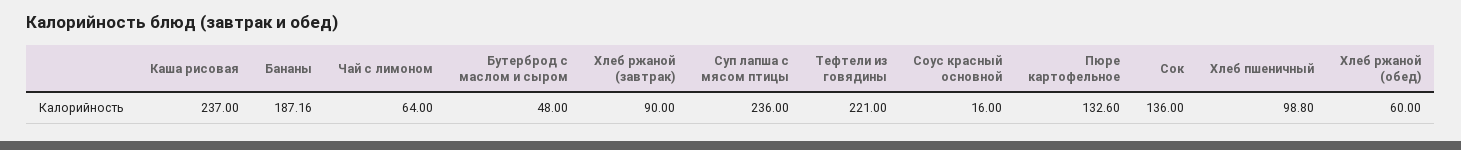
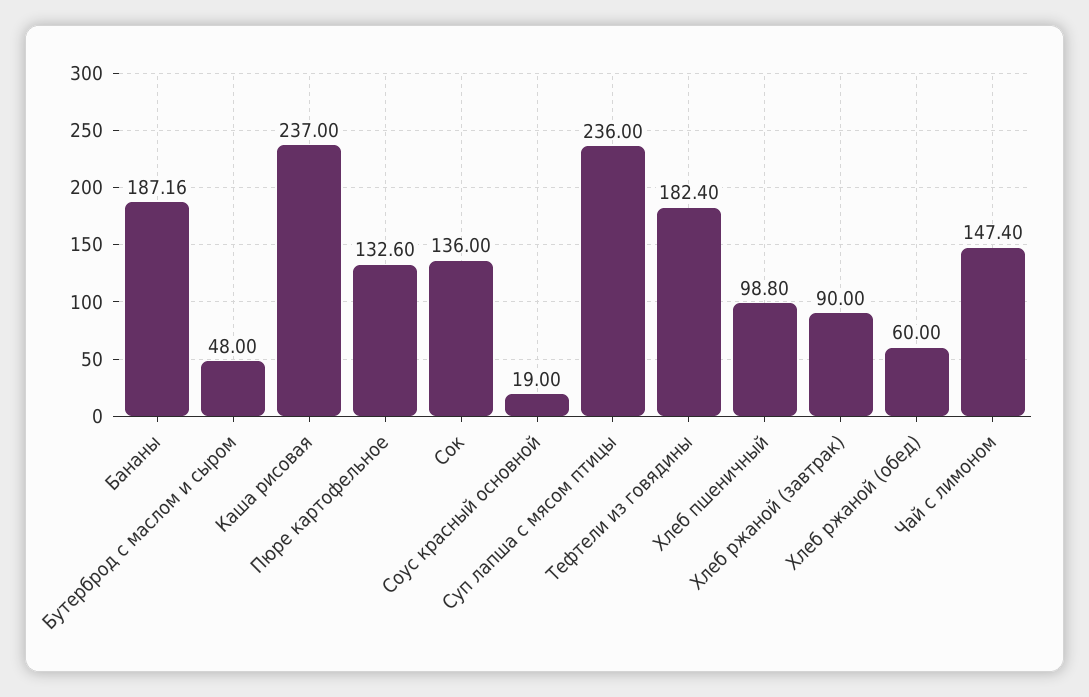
  {
    "Каша рисовая": 237,
    "Бананы": 187.16,
-   "Чай с лимоном": 64,
+   "Чай с лимоном": 147.4,
    "Бутерброд с маслом и сыром": 48,
    "Хлеб ржаной (завтрак)": 90,
    "Суп лапша с мясом птицы": 236,
-   "Тефтели из говядины": 221,
+   "Тефтели из говядины": 182.4,
-   "Соус красный основной": 16,
+   "Соус красный основной": 19,
    "Пюре картофельное": 132.6,
    "Сок": 136,
    "Хлеб пшеничный": 98.8,
    "Хлеб ржаной (обед)": 60
  }

